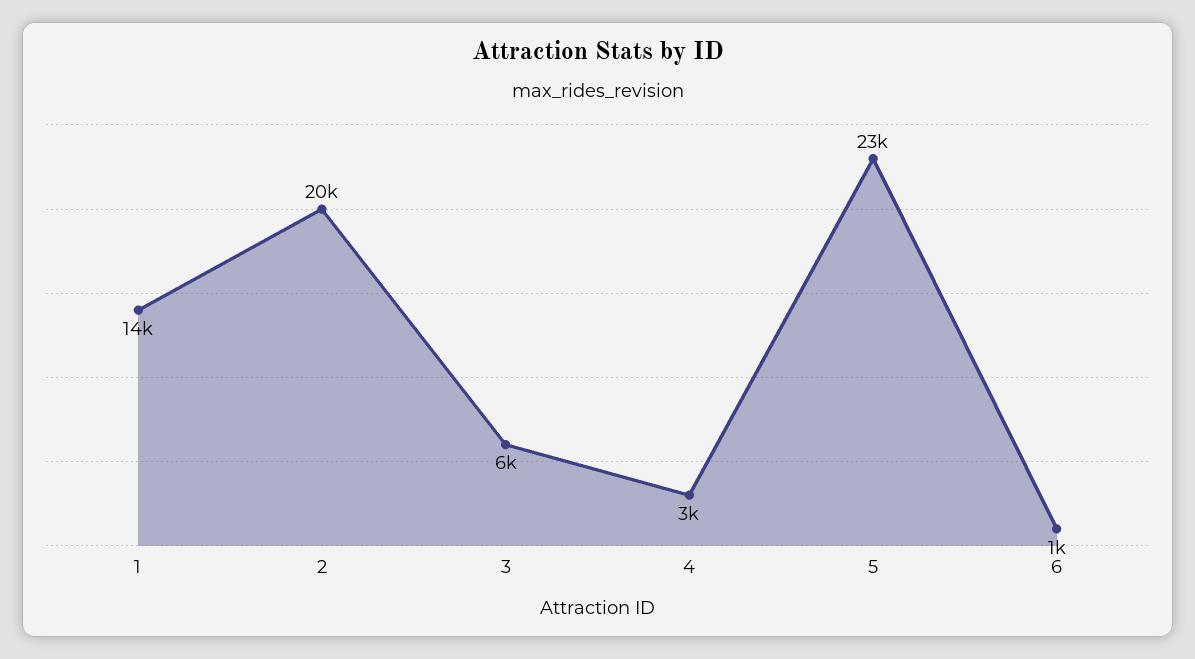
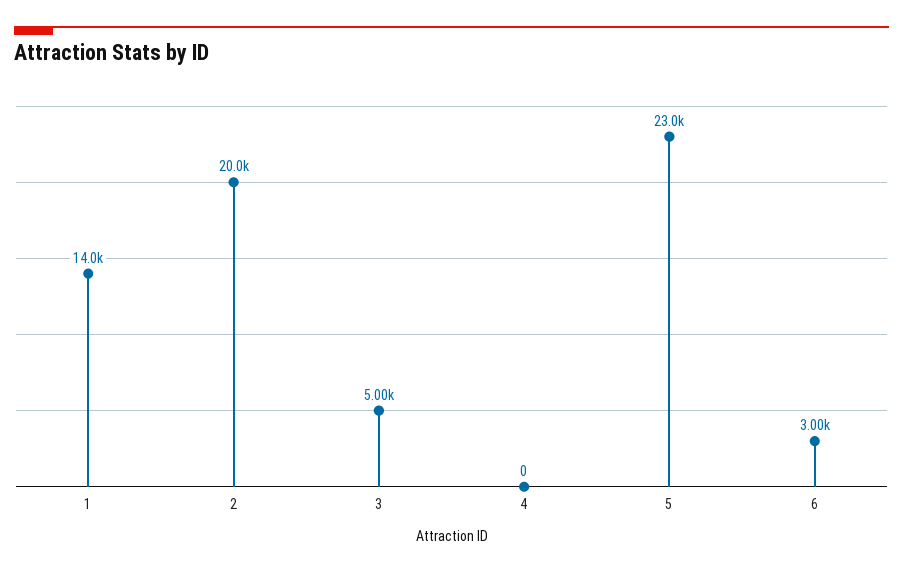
  {
    "1": 14000,
    "2": 20000,
-   "3": 6000,
+   "3": 5000,
-   "4": 3000,
+   "4": 0,
    "5": 23000,
-   "6": 1000
+   "6": 3000
  }

